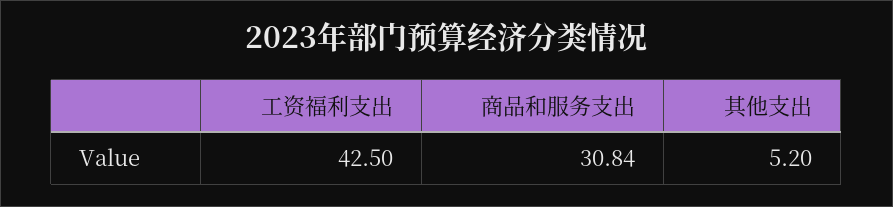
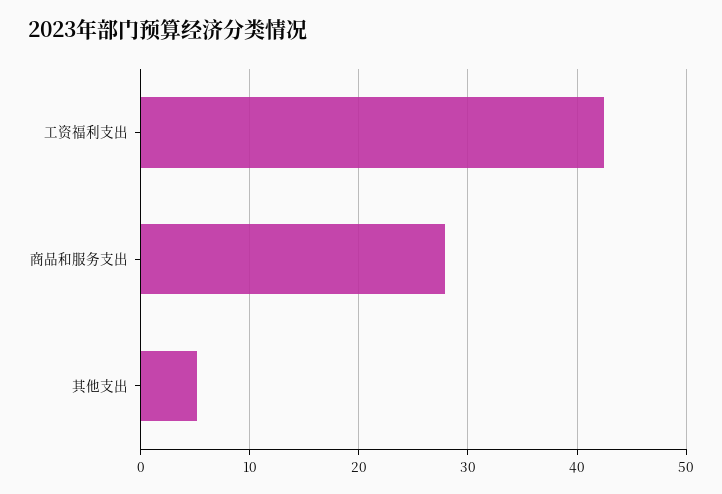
  {
    "工资福利支出": 42.5,
-   "商品和服务支出": 30.84,
+   "商品和服务支出": 28,
    "其他支出": 5.2
  }

